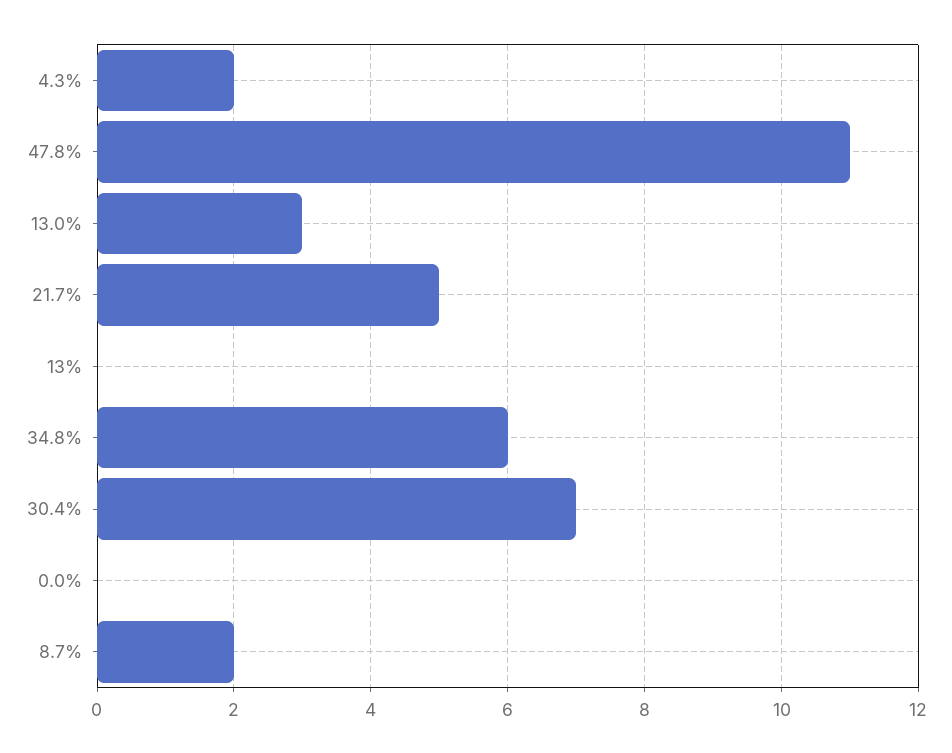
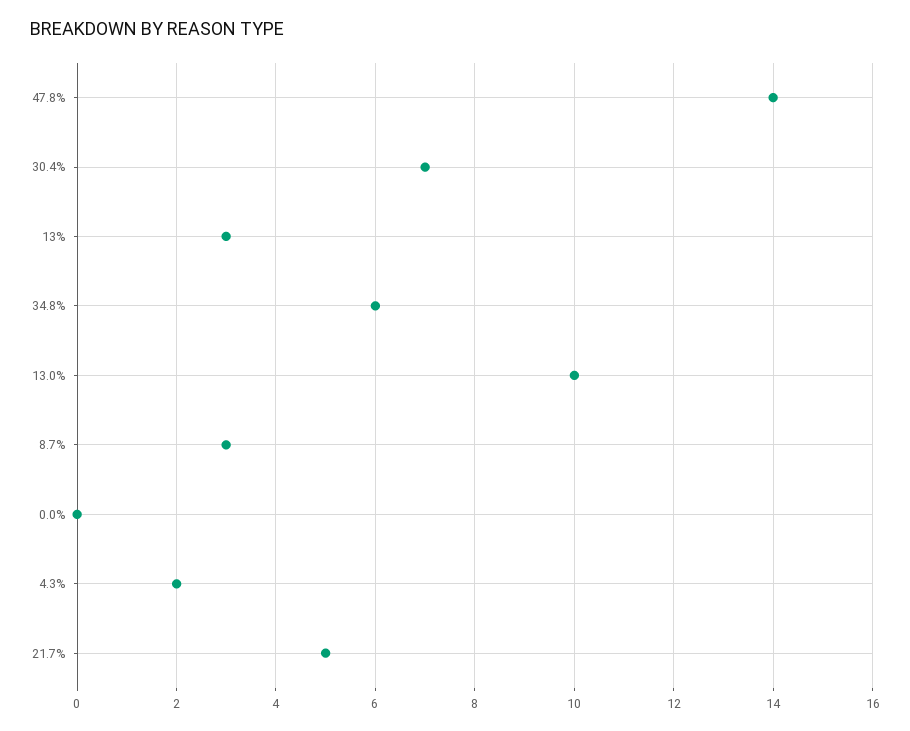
  {
    "4.3%": 2,
-   "47.8%": 11,
+   "47.8%": 14,
-   "13.0%": 3,
+   "13.0%": 10,
    "21.7%": 5,
-   "13%": 0,
+   "13%": 3,
    "34.8%": 6,
    "30.4%": 7,
    "0.0%": 0,
-   "8.7%": 2
+   "8.7%": 3
  }

